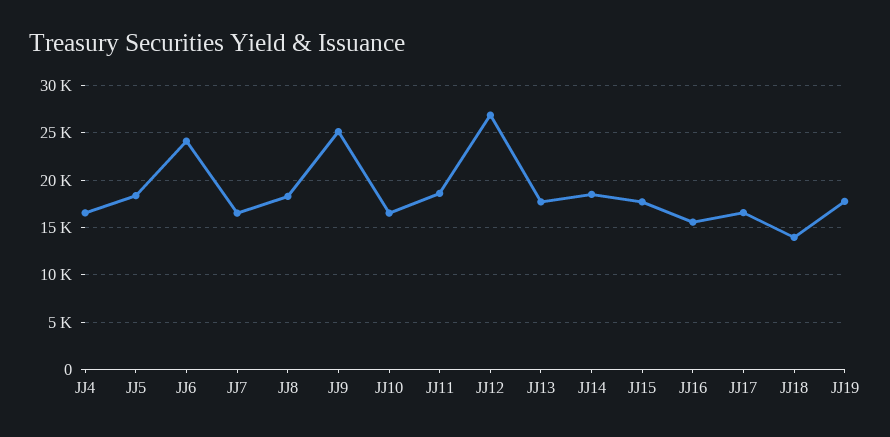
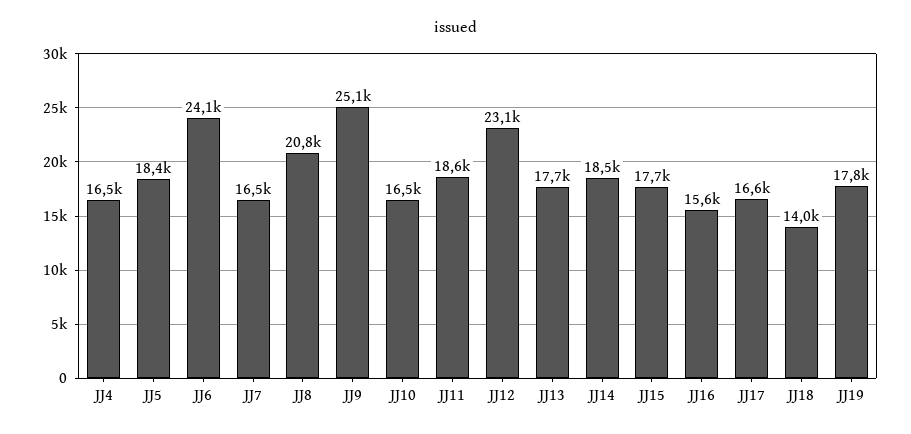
  {
    "JJ4": 16500,
    "JJ5": 18400,
    "JJ6": 24100,
    "JJ7": 16500,
-   "JJ8": 18000,
+   "JJ8": 20800,
    "JJ9": 25100,
    "JJ10": 16500,
    "JJ11": 18600,
-   "JJ12": 27000,
+   "JJ12": 23100,
    "JJ13": 17700,
    "JJ14": 18500,
    "JJ15": 17700,
    "JJ16": 15600,
    "JJ17": 16600,
    "JJ18": 14000,
    "JJ19": 17800
  }

